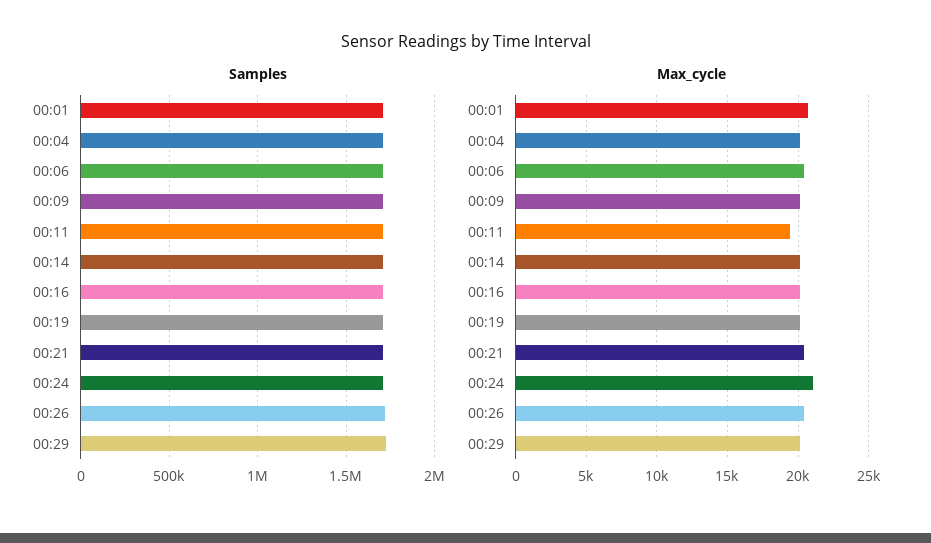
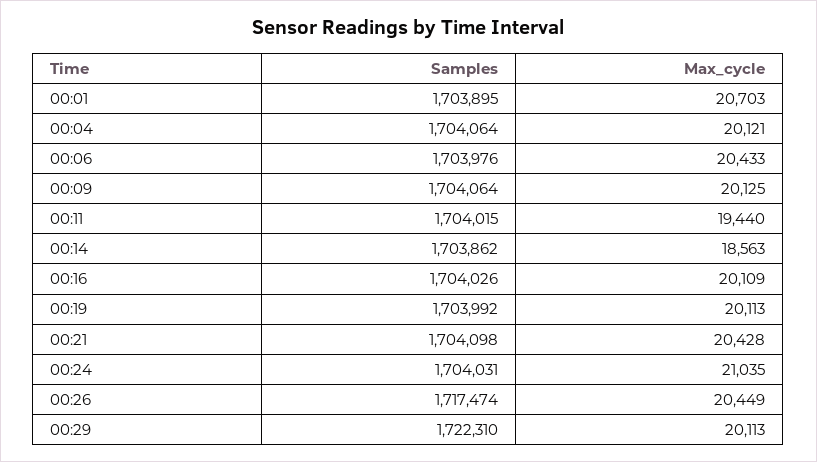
  {
    "Samples": {
      "00:01": 1703895,
      "00:04": 1704064,
      "00:06": 1703976,
      "00:09": 1704064,
      "00:11": 1704015,
      "00:14": 1703862,
      "00:16": 1704026,
      "00:19": 1703992,
      "00:21": 1704098,
      "00:24": 1704031,
      "00:26": 1717474,
      "00:29": 1722310
    },
    "Max_cycle": {
      "00:01": 20703,
      "00:04": 20121,
      "00:06": 20433,
      "00:09": 20125,
      "00:11": 19440,
-     "00:14": 20000,
+     "00:14": 18563,
      "00:16": 20109,
      "00:19": 20113,
      "00:21": 20428,
      "00:24": 21035,
      "00:26": 20449,
      "00:29": 20113
    }
  }

